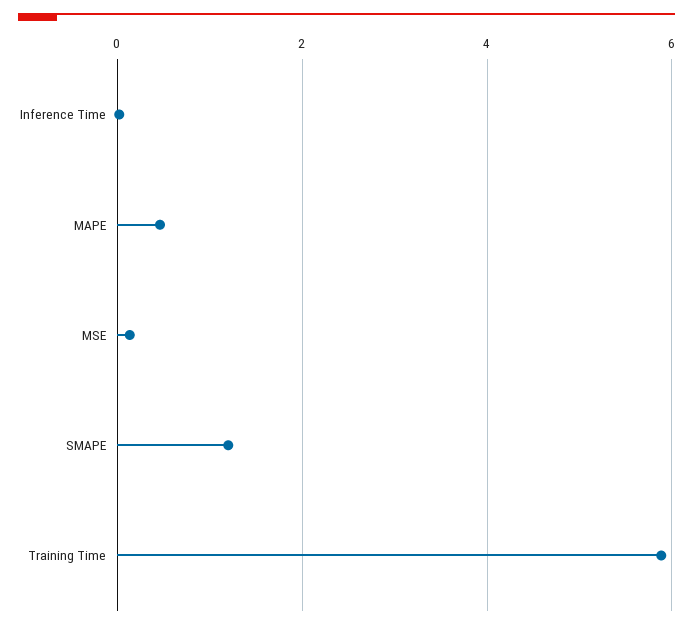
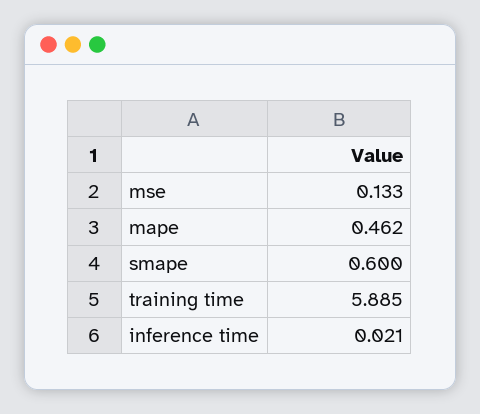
  {
    "Inference Time": 0.021,
    "MAPE": 0.462,
    "MSE": 0.133,
-   "SMAPE": 1.2,
+   "SMAPE": 0.6,
    "Training Time": 5.885
  }

